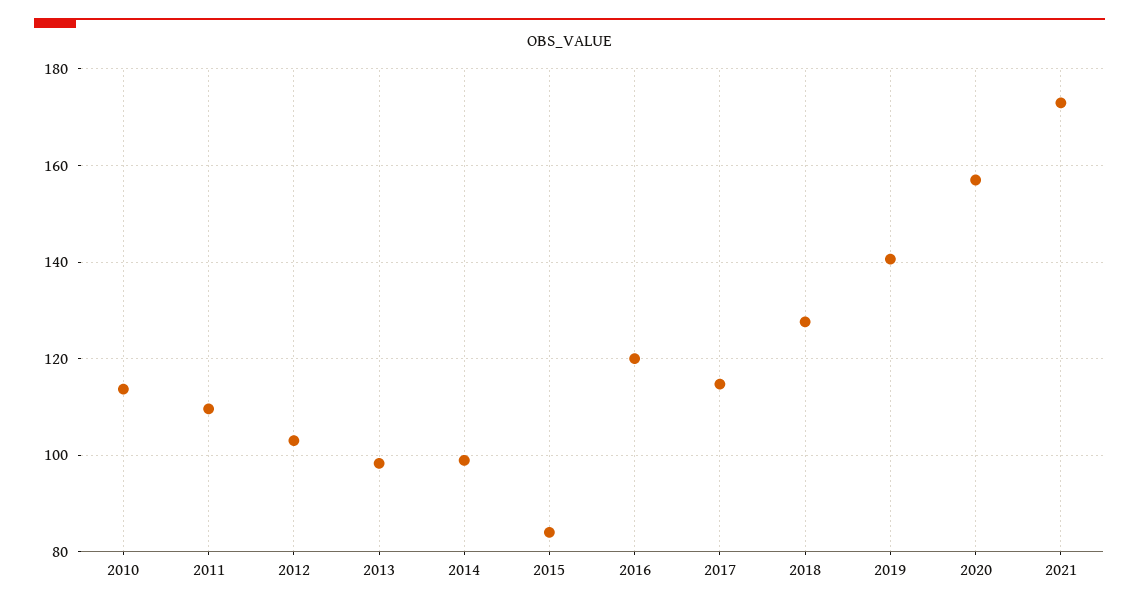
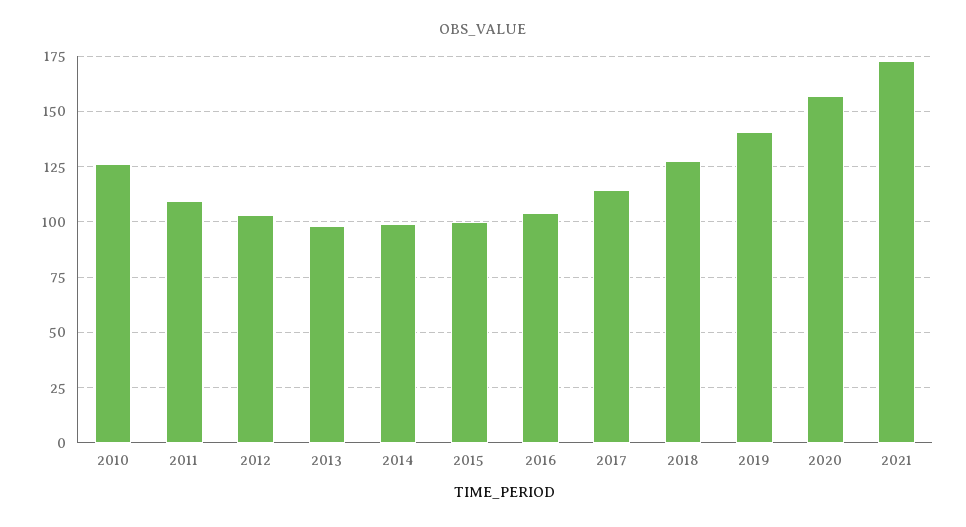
  {
-   "2010": 114,
+   "2010": 125,
    "2011": 110,
    "2012": 104,
    "2013": 98,
    "2014": 98,
-   "2015": 84,
+   "2015": 100,
-   "2016": 120,
+   "2016": 105,
    "2017": 114,
    "2018": 128,
    "2019": 140,
    "2020": 158,
    "2021": 174
  }

